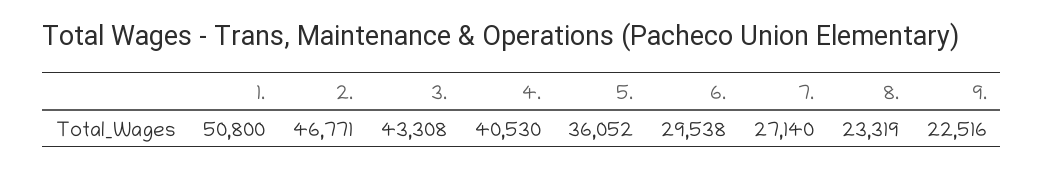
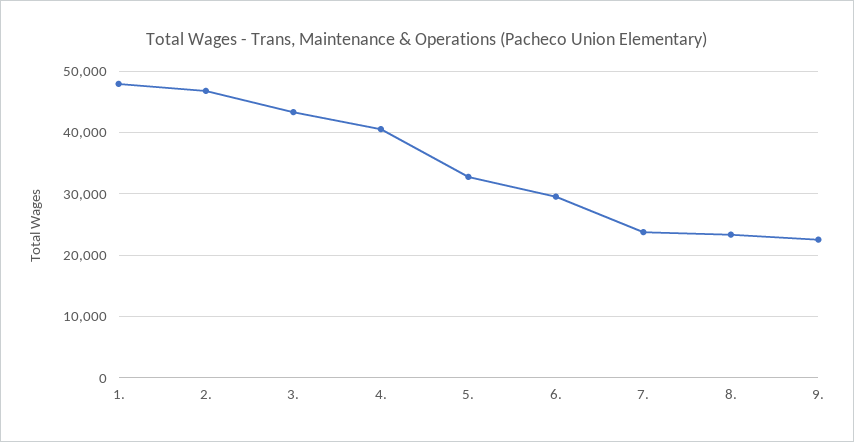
  {
-   "1.": 50800,
+   "1.": 48000,
    "2.": 46771,
    "3.": 43308,
    "4.": 40530,
-   "5.": 36052,
+   "5.": 33000,
    "6.": 29538,
-   "7.": 27140,
+   "7.": 24000,
    "8.": 23319,
    "9.": 22516
  }

